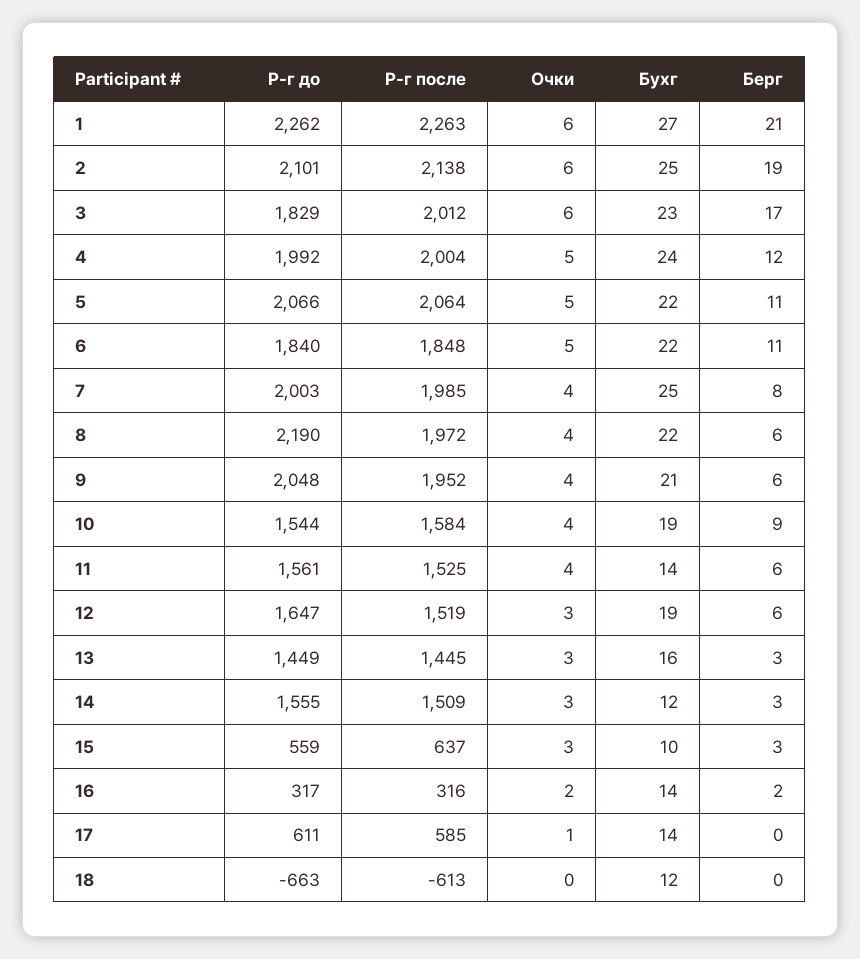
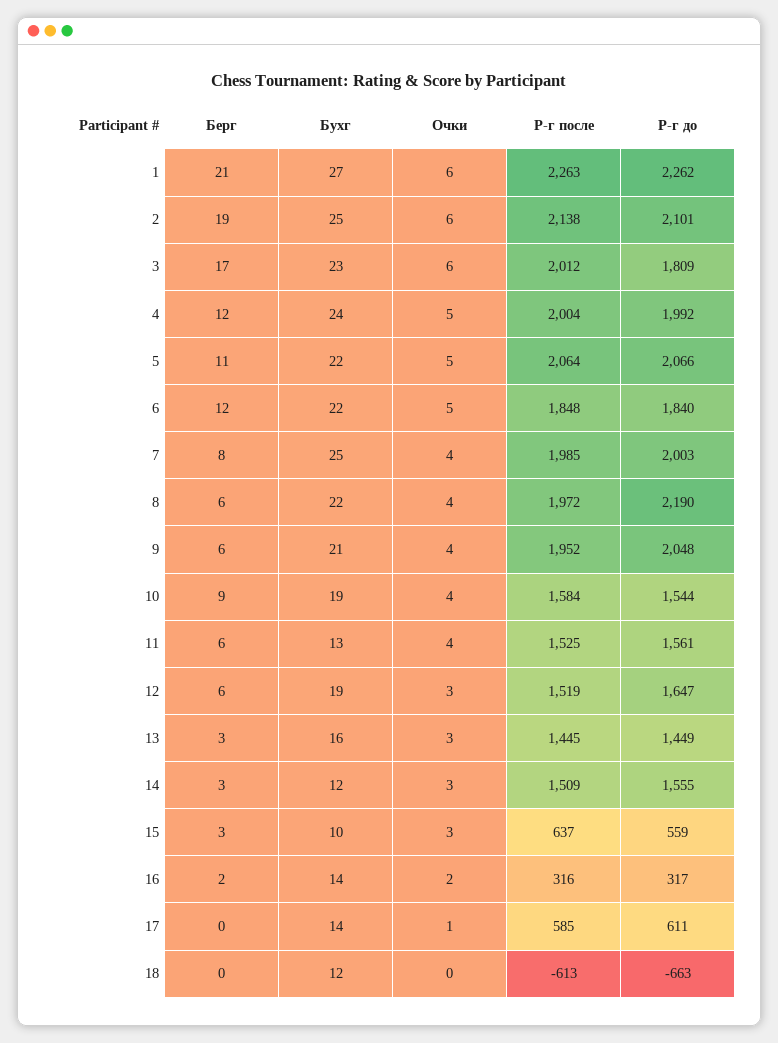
  {
    "Р-г до": {
      "1": 2262,
      "2": 2101,
-     "3": 1829,
+     "3": 1809,
      "4": 1992,
      "5": 2066,
      "6": 1840,
      "7": 2003,
      "8": 2190,
      "9": 2048,
      "10": 1544,
      "11": 1561,
      "12": 1647,
      "13": 1449,
      "14": 1555,
      "15": 559,
      "16": 317,
      "17": 611,
      "18": -663
    },
    "Р-г после": {
      "1": 2263,
      "2": 2138,
      "3": 2012,
      "4": 2004,
      "5": 2064,
      "6": 1848,
      "7": 1985,
      "8": 1972,
      "9": 1952,
      "10": 1584,
      "11": 1525,
      "12": 1519,
      "13": 1445,
      "14": 1509,
      "15": 637,
      "16": 316,
      "17": 585,
      "18": -613
    },
    "Очки": {
      "1": 6,
      "2": 6,
      "3": 6,
      "4": 5,
      "5": 5,
      "6": 5,
      "7": 4,
      "8": 4,
      "9": 4,
      "10": 4,
      "11": 4,
      "12": 3,
      "13": 3,
      "14": 3,
      "15": 3,
      "16": 2,
      "17": 1,
      "18": 0
    },
    "Бухг": {
      "1": 27,
      "2": 25,
      "3": 23,
      "4": 24,
      "5": 22,
      "6": 22,
      "7": 25,
      "8": 22,
      "9": 21,
      "10": 19,
-     "11": 14,
+     "11": 13,
      "12": 19,
      "13": 16,
      "14": 12,
      "15": 10,
      "16": 14,
      "17": 14,
      "18": 12
    },
    "Берг": {
      "1": 21,
      "2": 19,
      "3": 17,
      "4": 12,
      "5": 11,
-     "6": 11,
+     "6": 12,
      "7": 8,
      "8": 6,
      "9": 6,
      "10": 9,
      "11": 6,
      "12": 6,
      "13": 3,
      "14": 3,
      "15": 3,
      "16": 2,
      "17": 0,
      "18": 0
    }
  }

